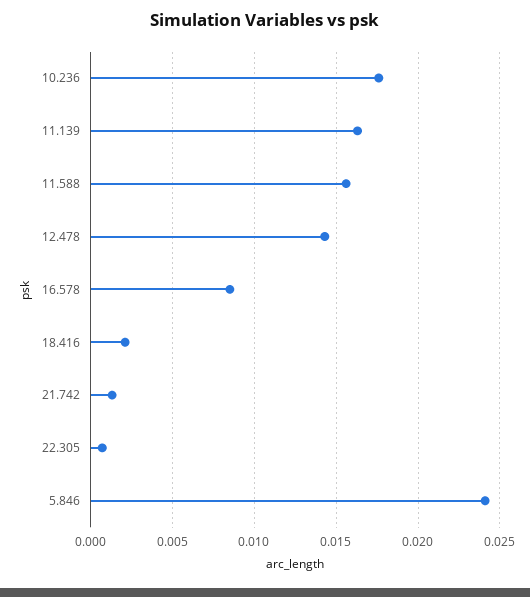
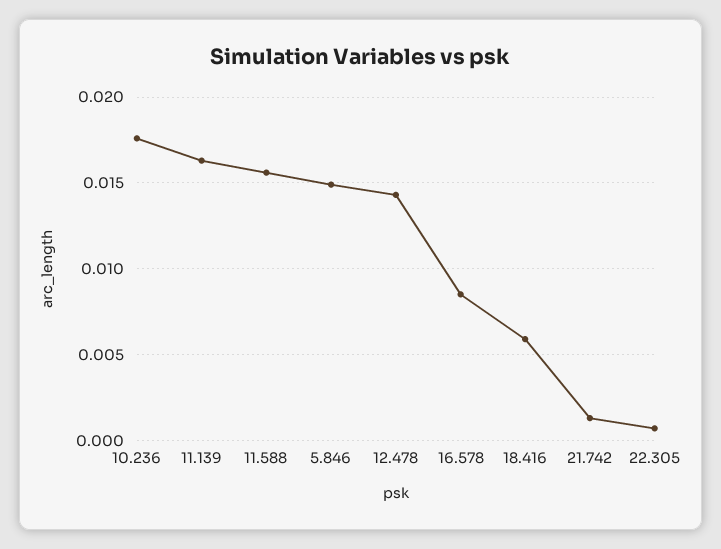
  {
    "10.236": 0.0175,
    "11.139": 0.0165,
    "11.588": 0.0155,
    "12.478": 0.0145,
    "16.578": 0.0085,
-   "18.416": 0.002,
+   "18.416": 0.006,
    "21.742": 0.0015,
    "22.305": 0.0005,
-   "5.846": 0.024
+   "5.846": 0.015
  }

